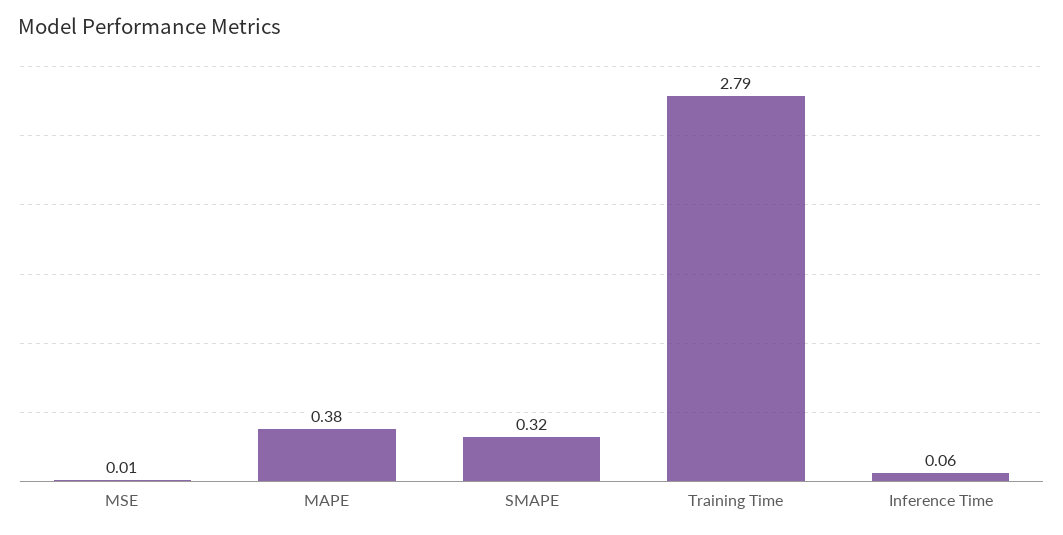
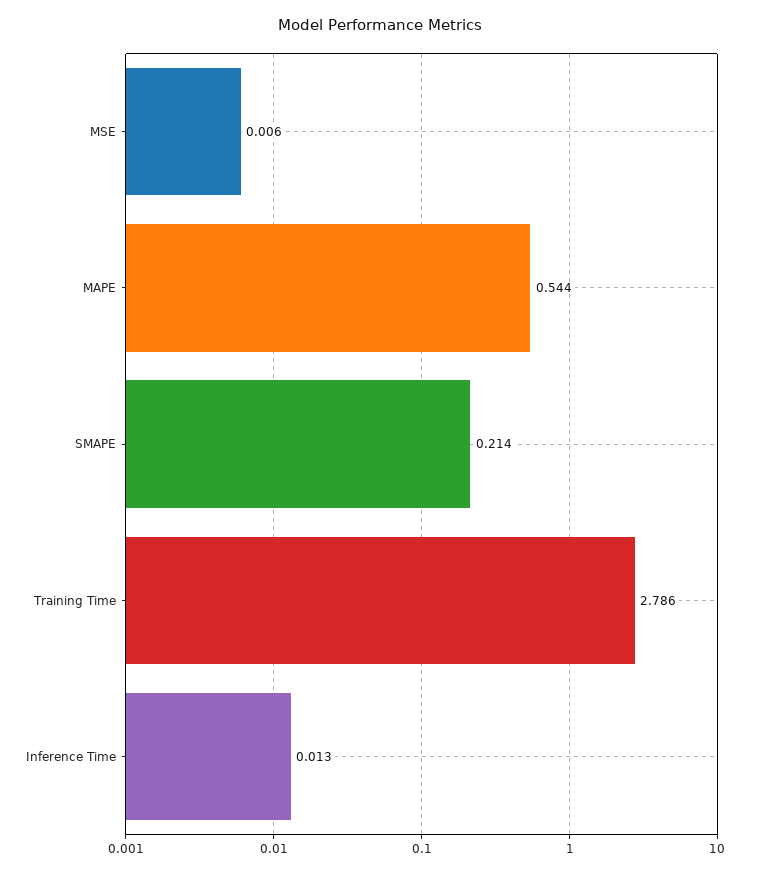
  {
    "MSE": 0.006,
-   "MAPE": 0.38,
+   "MAPE": 0.544,
-   "SMAPE": 0.32,
+   "SMAPE": 0.214,
    "Training Time": 2.786,
-   "Inference Time": 0.06
+   "Inference Time": 0.013
  }

